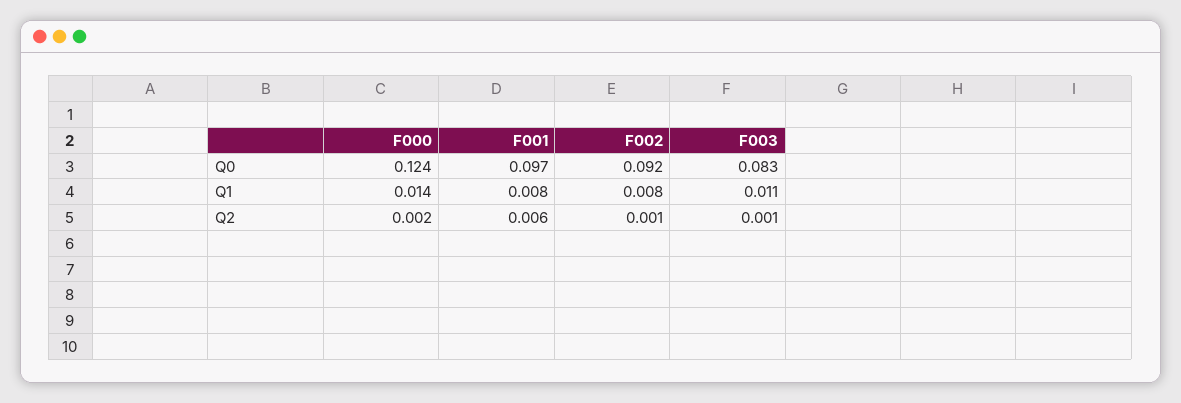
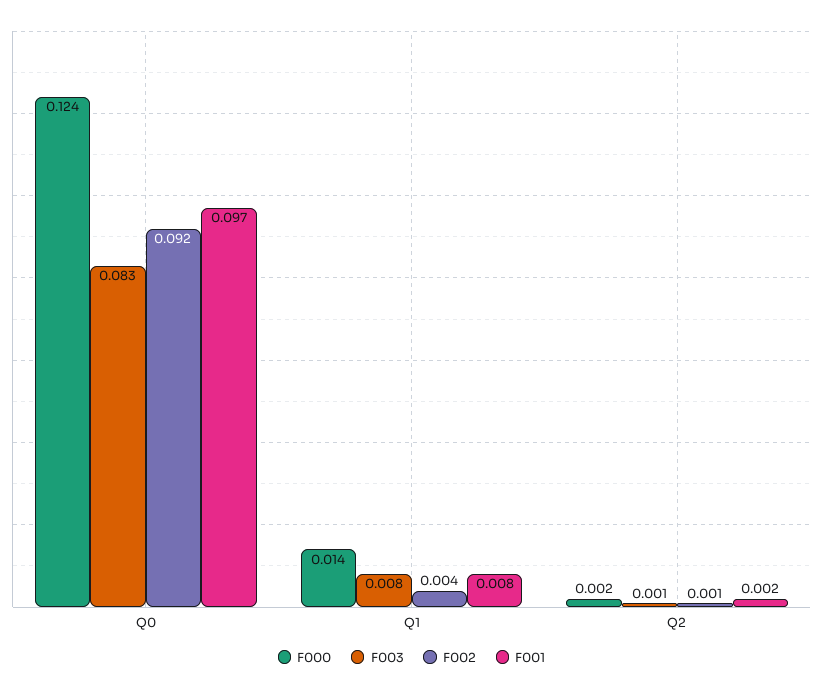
  {
    "F000": {
      "Q0": 0.124,
      "Q1": 0.014,
      "Q2": 0.002
    },
    "F001": {
      "Q0": 0.097,
      "Q1": 0.008,
-     "Q2": 0.006
+     "Q2": 0.002
    },
    "F002": {
      "Q0": 0.092,
-     "Q1": 0.008,
+     "Q1": 0.004,
      "Q2": 0.001
    },
    "F003": {
      "Q0": 0.083,
-     "Q1": 0.011,
+     "Q1": 0.008,
      "Q2": 0.001
    }
  }

